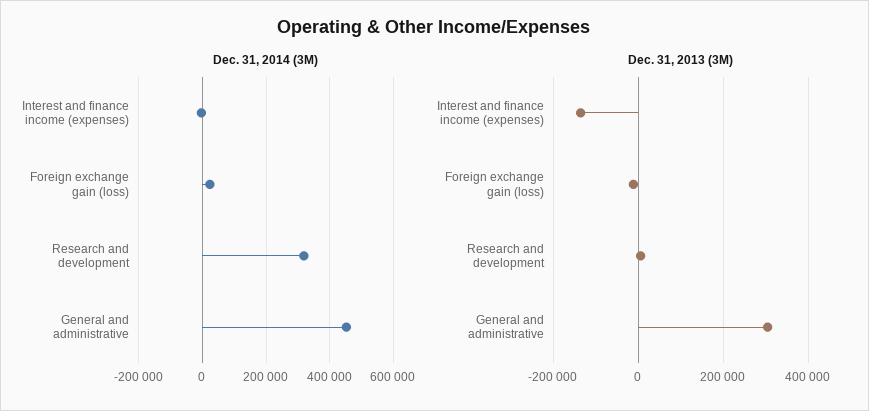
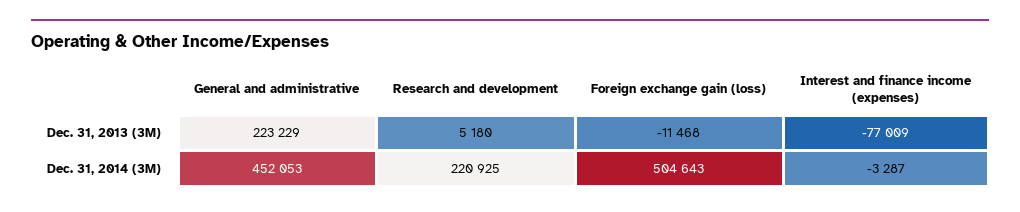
  {
    "Dec. 31, 2014 (3M)": {
      "Interest and finance income (expenses)": -3287,
-     "Foreign exchange gain (loss)": 20000,
+     "Foreign exchange gain (loss)": 504643,
-     "Research and development": 320000,
+     "Research and development": 220925,
      "General and administrative": 452053
    },
    "Dec. 31, 2013 (3M)": {
-     "Interest and finance income (expenses)": -140000,
+     "Interest and finance income (expenses)": -77009,
      "Foreign exchange gain (loss)": -11468,
      "Research and development": 5180,
-     "General and administrative": 300000
+     "General and administrative": 223229
    }
  }

